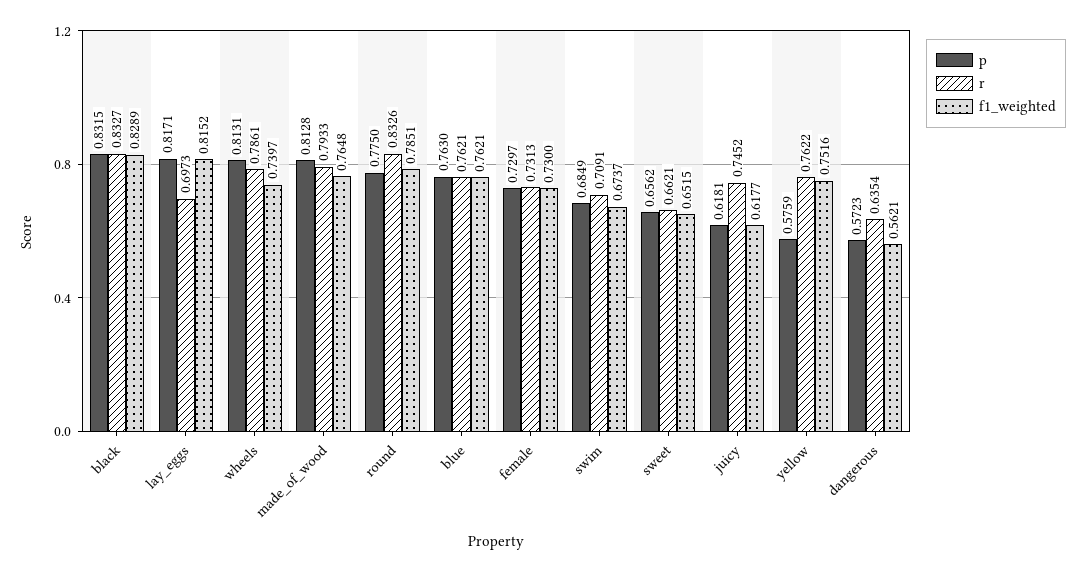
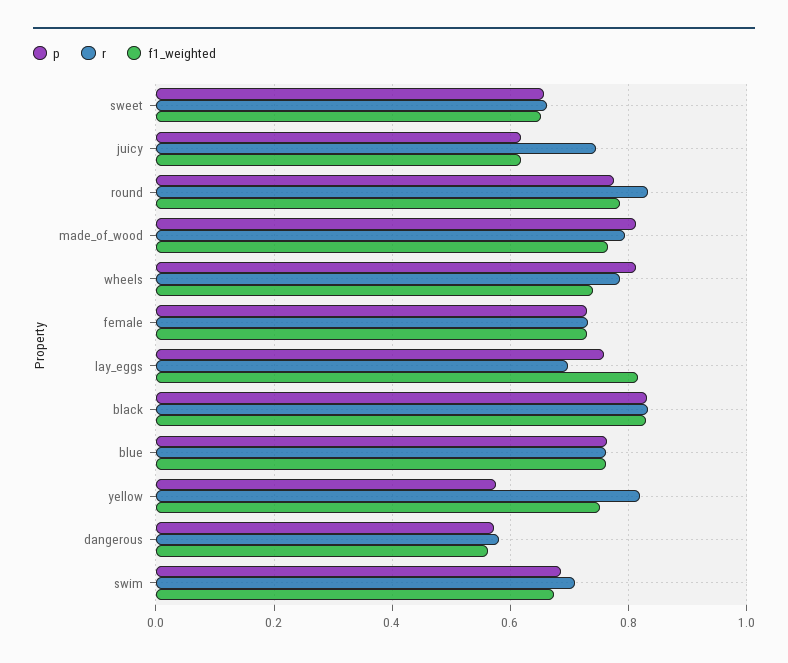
  {
    "p": {
      "black": 0.8315,
-     "lay_eggs": 0.8171,
+     "lay_eggs": 0.76,
      "wheels": 0.8131,
      "made_of_wood": 0.8128,
      "round": 0.775,
      "blue": 0.763,
      "female": 0.7297,
      "swim": 0.6849,
      "sweet": 0.6562,
      "juicy": 0.6181,
      "yellow": 0.5759,
      "dangerous": 0.5723
    },
    "r": {
      "black": 0.8327,
      "lay_eggs": 0.6973,
      "wheels": 0.7861,
      "made_of_wood": 0.7933,
      "round": 0.8326,
      "blue": 0.7621,
      "female": 0.7313,
      "swim": 0.7091,
      "sweet": 0.6621,
      "juicy": 0.7452,
-     "yellow": 0.7622,
+     "yellow": 0.82,
-     "dangerous": 0.6354
+     "dangerous": 0.58
    },
    "f1_weighted": {
      "black": 0.8289,
      "lay_eggs": 0.8152,
      "wheels": 0.7397,
      "made_of_wood": 0.7648,
      "round": 0.7851,
      "blue": 0.7621,
      "female": 0.73,
      "swim": 0.6737,
      "sweet": 0.6515,
      "juicy": 0.6177,
      "yellow": 0.7516,
      "dangerous": 0.5621
    }
  }

